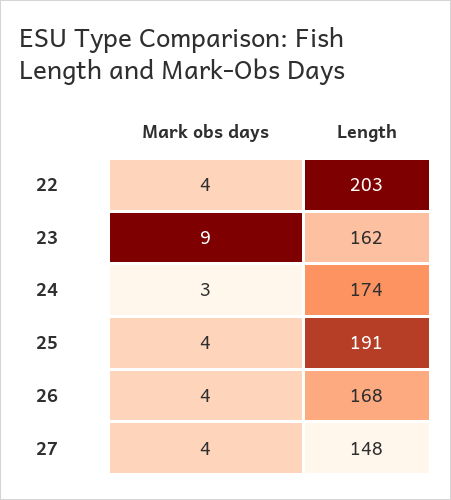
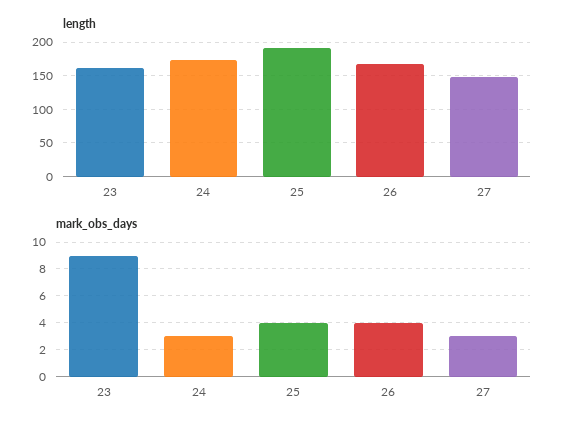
  {
    "Mark obs days": {
-     "22": 4,
      "23": 9,
      "24": 3,
      "25": 4,
      "26": 4,
-     "27": 4
+     "27": 3
    },
    "Length": {
-     "22": 203,
      "23": 162,
      "24": 174,
      "25": 191,
      "26": 168,
      "27": 148
    }
  }

